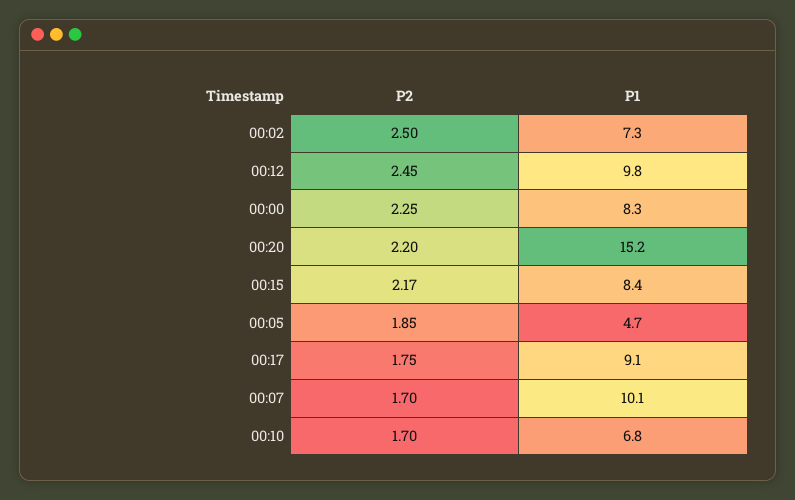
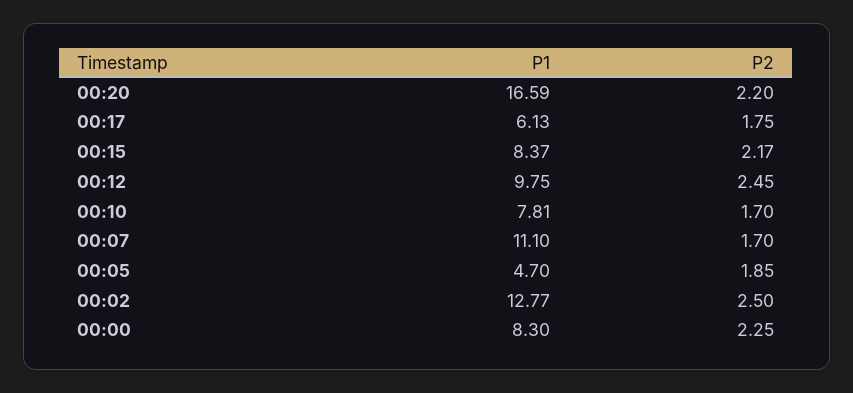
  {
    "P2": {
      "00:02": 2.5,
      "00:12": 2.45,
      "00:00": 2.25,
      "00:20": 2.2,
      "00:15": 2.17,
      "00:05": 1.85,
      "00:17": 1.75,
      "00:07": 1.7,
      "00:10": 1.7
    },
    "P1": {
-     "00:02": 7.3,
+     "00:02": 12.77,
      "00:12": 9.75,
      "00:00": 8.3,
-     "00:20": 15.2,
+     "00:20": 16.59,
      "00:15": 8.37,
      "00:05": 4.7,
-     "00:17": 9.1,
+     "00:17": 6.13,
-     "00:07": 10.1,
+     "00:07": 11.1,
-     "00:10": 6.8
+     "00:10": 7.81
    }
  }

